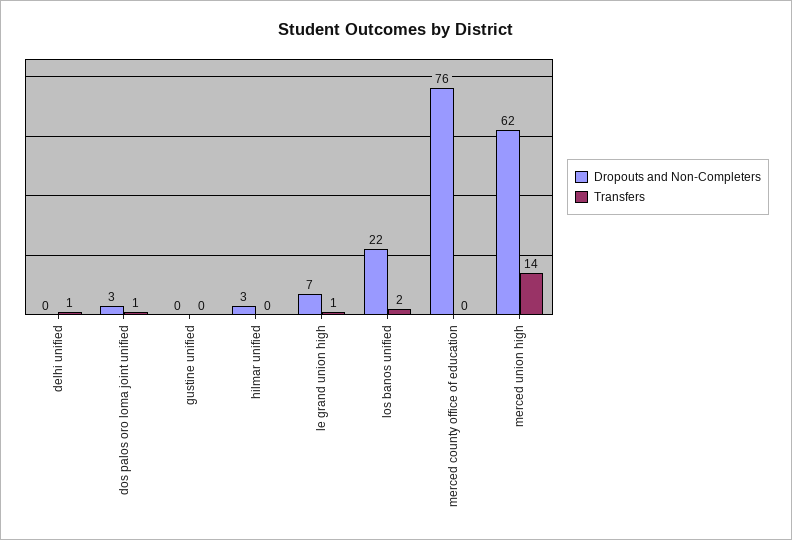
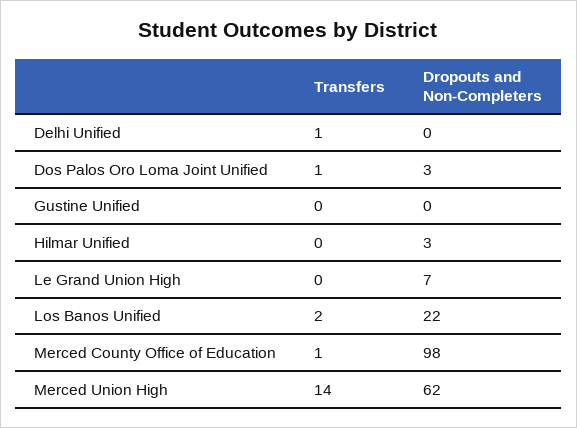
  {
    "Dropouts and Non-Completers": {
      "delhi unified": 0,
      "dos palos oro loma joint unified": 3,
      "gustine unified": 0,
      "hilmar unified": 3,
      "le grand union high": 7,
      "los banos unified": 22,
-     "merced county office of education": 76,
+     "merced county office of education": 98,
      "merced union high": 62
    },
    "Transfers": {
      "delhi unified": 1,
      "dos palos oro loma joint unified": 1,
      "gustine unified": 0,
      "hilmar unified": 0,
-     "le grand union high": 1,
+     "le grand union high": 0,
      "los banos unified": 2,
-     "merced county office of education": 0,
+     "merced county office of education": 1,
      "merced union high": 14
    }
  }

